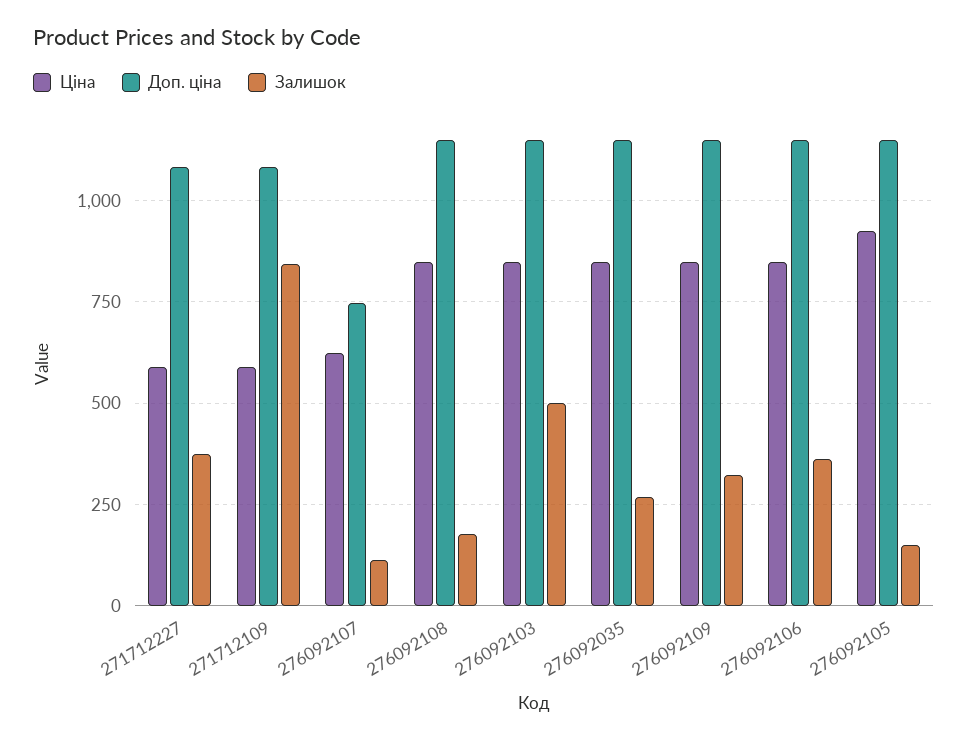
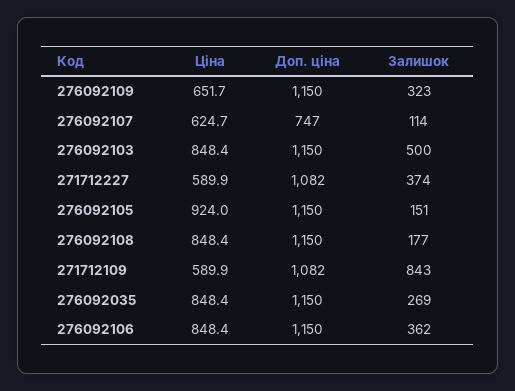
  {
    "Ціна": {
      "271712227": 589.9,
      "271712109": 589.9,
      "276092107": 624.7,
      "276092108": 848.4,
      "276092103": 848.4,
      "276092035": 848.4,
-     "276092109": 850,
+     "276092109": 651.7,
      "276092106": 848.4,
      "276092105": 924
    },
    "Доп. ціна": {
      "271712227": 1082,
      "271712109": 1082,
      "276092107": 747,
      "276092108": 1150,
      "276092103": 1150,
      "276092035": 1150,
      "276092109": 1150,
      "276092106": 1150,
      "276092105": 1150
    },
    "Залишок": {
      "271712227": 374,
      "271712109": 843,
      "276092107": 114,
      "276092108": 177,
      "276092103": 500,
      "276092035": 269,
      "276092109": 323,
      "276092106": 362,
      "276092105": 151
    }
  }

